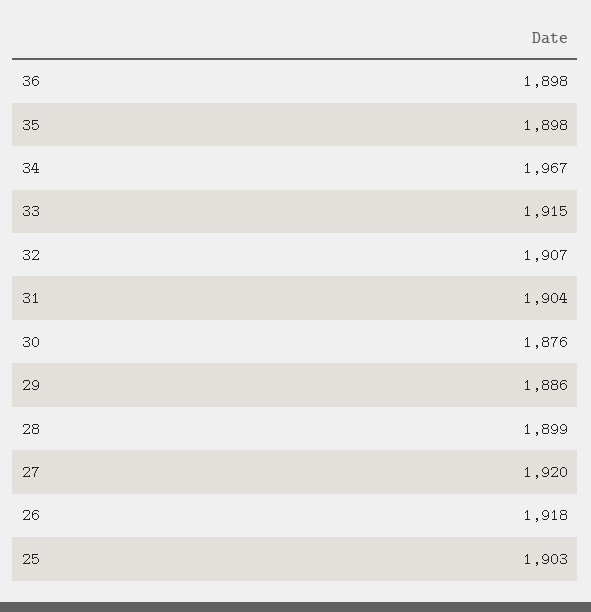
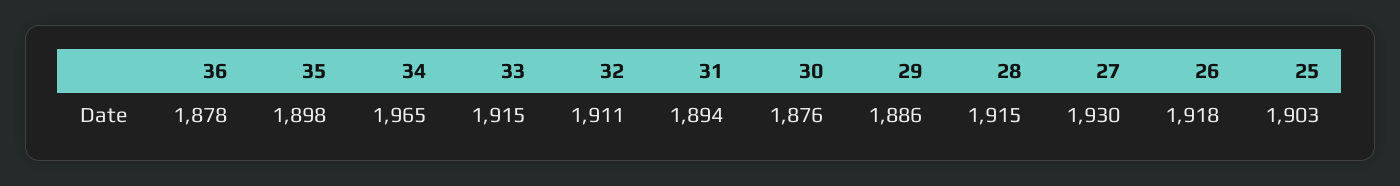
  {
-   "36": 1898,
+   "36": 1878,
    "35": 1898,
-   "34": 1967,
+   "34": 1965,
    "33": 1915,
-   "32": 1907,
+   "32": 1911,
-   "31": 1904,
+   "31": 1894,
    "30": 1876,
    "29": 1886,
-   "28": 1899,
+   "28": 1915,
-   "27": 1920,
+   "27": 1930,
    "26": 1918,
    "25": 1903
  }

